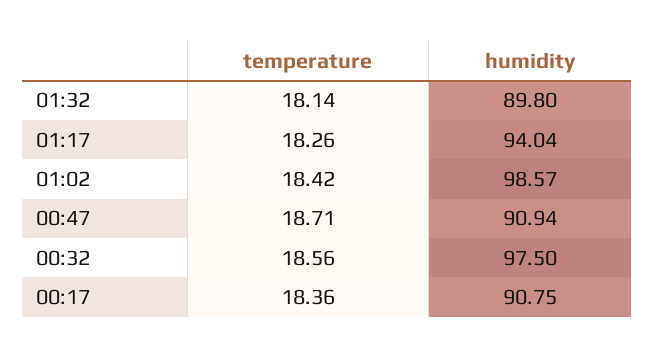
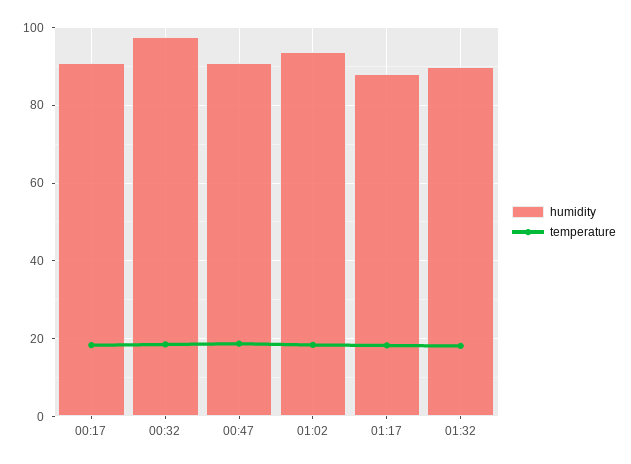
  {
    "temperature": {
      "01:32": 18.14,
      "01:17": 18.26,
      "01:02": 18.42,
      "00:47": 18.71,
      "00:32": 18.56,
      "00:17": 18.36
    },
    "humidity": {
      "01:32": 89.8,
-     "01:17": 94.04,
+     "01:17": 88,
-     "01:02": 98.57,
+     "01:02": 94,
      "00:47": 90.94,
      "00:32": 97.5,
      "00:17": 90.75
    }
  }

